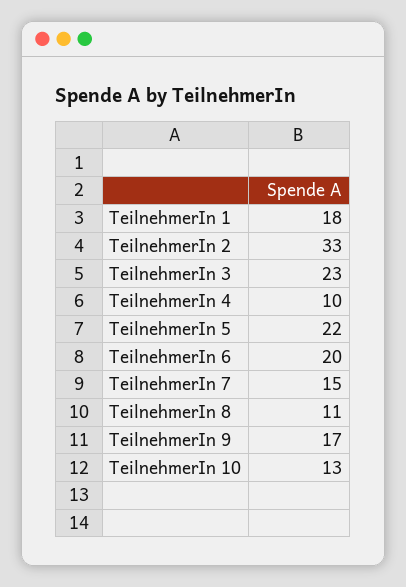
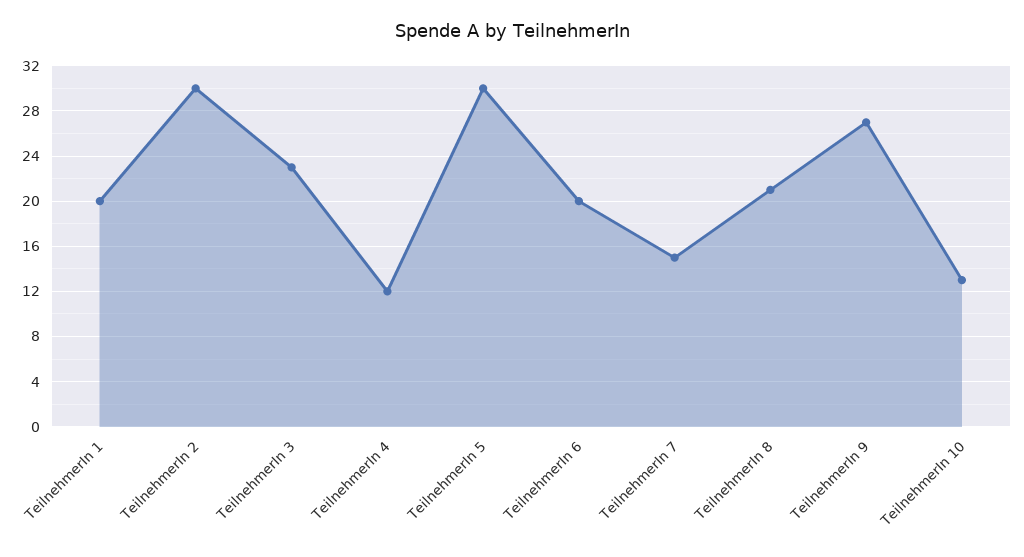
  {
-   "TeilnehmerIn 1": 18,
+   "TeilnehmerIn 1": 20,
-   "TeilnehmerIn 2": 33,
+   "TeilnehmerIn 2": 30,
    "TeilnehmerIn 3": 23,
-   "TeilnehmerIn 4": 10,
+   "TeilnehmerIn 4": 12,
-   "TeilnehmerIn 5": 22,
+   "TeilnehmerIn 5": 30,
    "TeilnehmerIn 6": 20,
    "TeilnehmerIn 7": 15,
-   "TeilnehmerIn 8": 11,
+   "TeilnehmerIn 8": 21,
-   "TeilnehmerIn 9": 17,
+   "TeilnehmerIn 9": 27,
    "TeilnehmerIn 10": 13
  }

